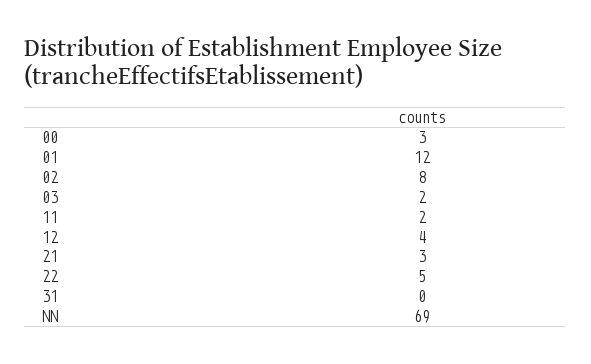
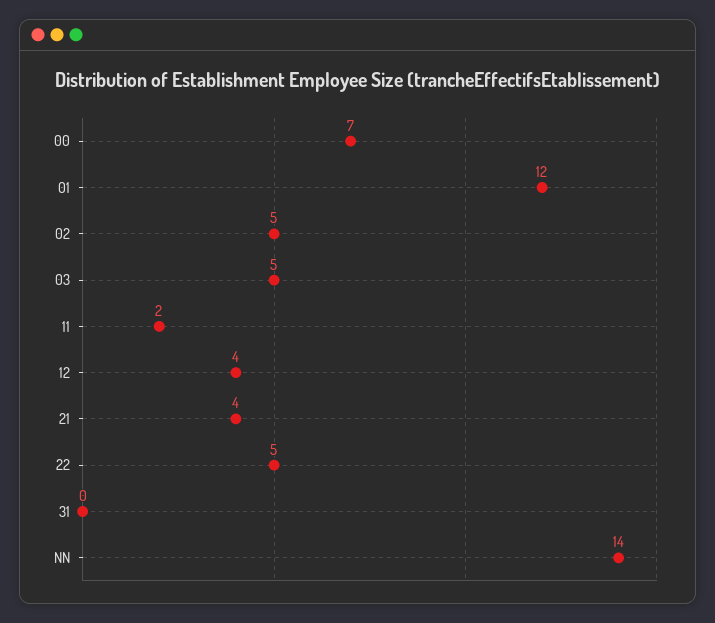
  {
-   "00": 3,
+   "00": 7,
    "01": 12,
-   "02": 8,
+   "02": 5,
-   "03": 2,
+   "03": 5,
    "11": 2,
    "12": 4,
-   "21": 3,
+   "21": 4,
    "22": 5,
    "31": 0,
-   "NN": 69
+   "NN": 14
  }

